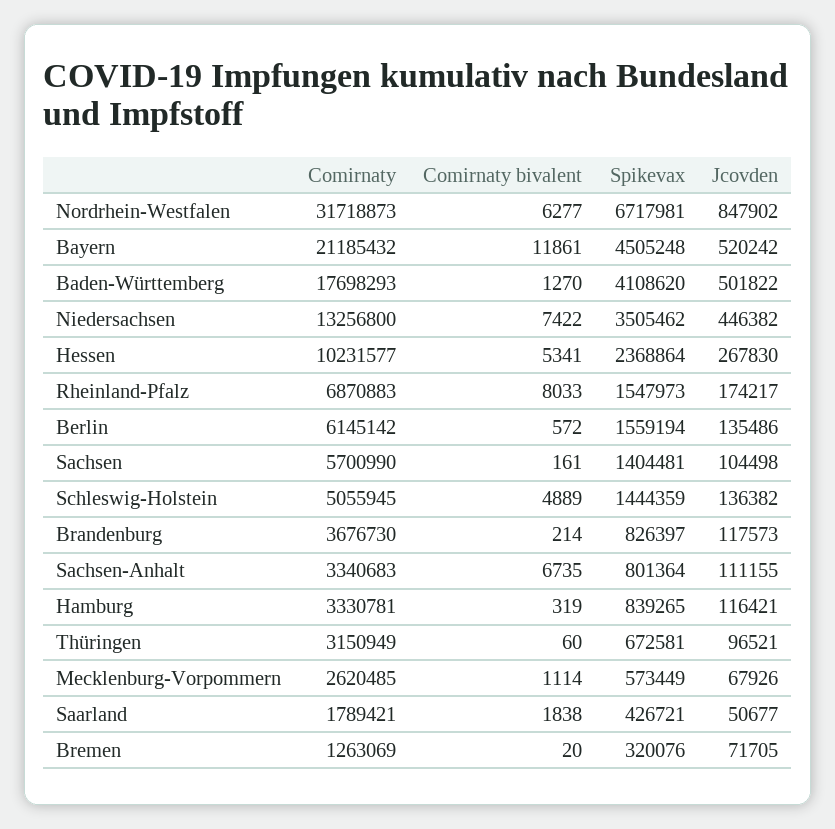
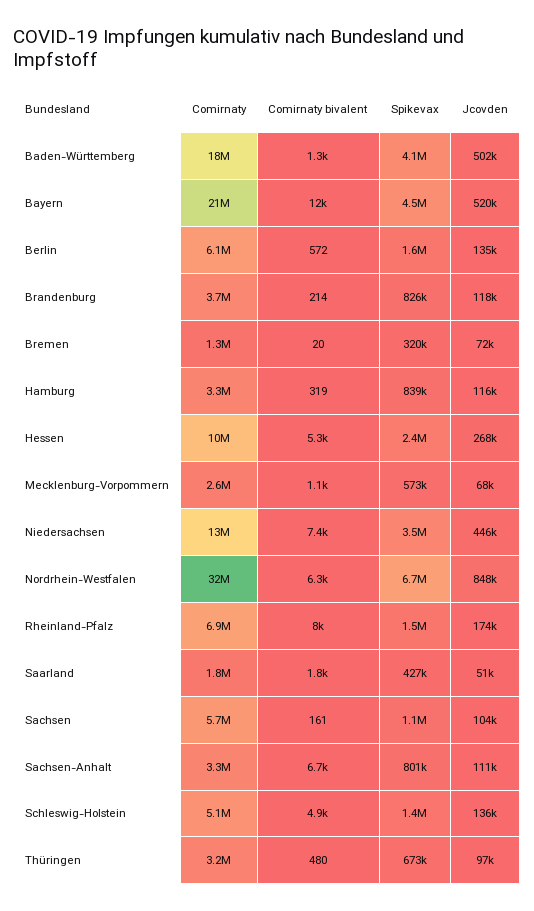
  {
    "Comirnaty": {
      "Nordrhein-Westfalen": 31718873,
      "Bayern": 21185432,
      "Baden-Württemberg": 17698293,
      "Niedersachsen": 13256800,
      "Hessen": 10231577,
      "Rheinland-Pfalz": 6870883,
      "Berlin": 6145142,
      "Sachsen": 5700990,
      "Schleswig-Holstein": 5055945,
      "Brandenburg": 3676730,
      "Sachsen-Anhalt": 3340683,
      "Hamburg": 3330781,
      "Thüringen": 3150949,
      "Mecklenburg-Vorpommern": 2620485,
      "Saarland": 1789421,
      "Bremen": 1263069
    },
    "Comirnaty bivalent": {
      "Nordrhein-Westfalen": 6277,
      "Bayern": 11861,
      "Baden-Württemberg": 1270,
      "Niedersachsen": 7422,
      "Hessen": 5341,
      "Rheinland-Pfalz": 8033,
      "Berlin": 572,
      "Sachsen": 161,
      "Schleswig-Holstein": 4889,
      "Brandenburg": 214,
      "Sachsen-Anhalt": 6735,
      "Hamburg": 319,
-     "Thüringen": 60,
+     "Thüringen": 480,
      "Mecklenburg-Vorpommern": 1114,
      "Saarland": 1838,
      "Bremen": 20
    },
    "Spikevax": {
      "Nordrhein-Westfalen": 6717981,
      "Bayern": 4505248,
      "Baden-Württemberg": 4108620,
      "Niedersachsen": 3505462,
      "Hessen": 2368864,
      "Rheinland-Pfalz": 1547973,
      "Berlin": 1559194,
-     "Sachsen": 1404481,
+     "Sachsen": 1100000,
      "Schleswig-Holstein": 1444359,
      "Brandenburg": 826397,
      "Sachsen-Anhalt": 801364,
      "Hamburg": 839265,
      "Thüringen": 672581,
      "Mecklenburg-Vorpommern": 573449,
      "Saarland": 426721,
      "Bremen": 320076
    },
    "Jcovden": {
      "Nordrhein-Westfalen": 847902,
      "Bayern": 520242,
      "Baden-Württemberg": 501822,
      "Niedersachsen": 446382,
      "Hessen": 267830,
      "Rheinland-Pfalz": 174217,
      "Berlin": 135486,
      "Sachsen": 104498,
      "Schleswig-Holstein": 136382,
      "Brandenburg": 117573,
      "Sachsen-Anhalt": 111155,
      "Hamburg": 116421,
      "Thüringen": 96521,
      "Mecklenburg-Vorpommern": 67926,
      "Saarland": 50677,
      "Bremen": 71705
    }
  }

